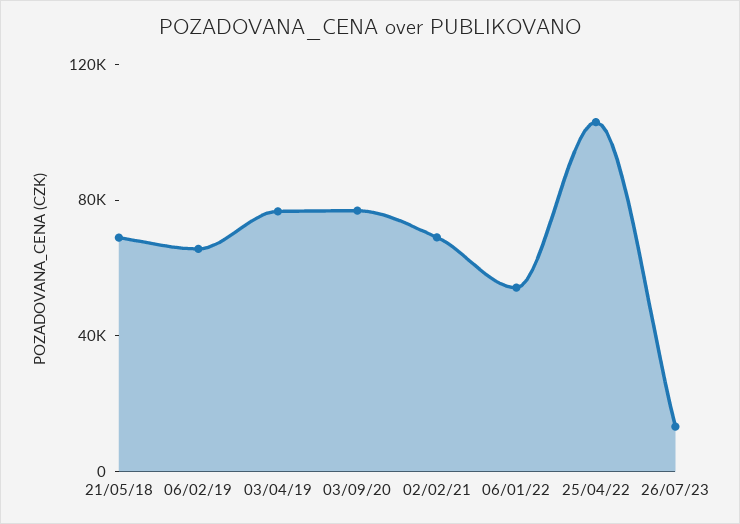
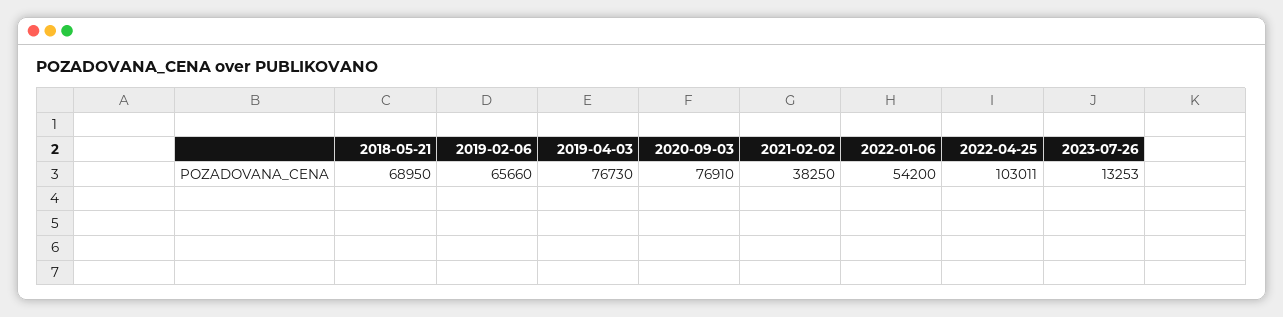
  {
    "21/05/18": 68950,
    "06/02/19": 65660,
    "03/04/19": 76730,
    "03/09/20": 76910,
-   "02/02/21": 70000,
+   "02/02/21": 38250,
    "06/01/22": 54200,
    "25/04/22": 103011,
    "26/07/23": 13253
  }

